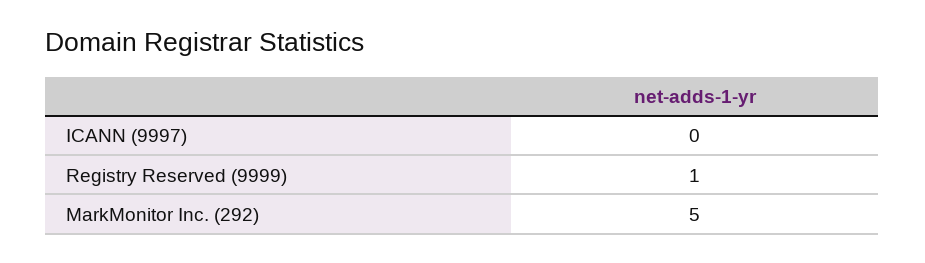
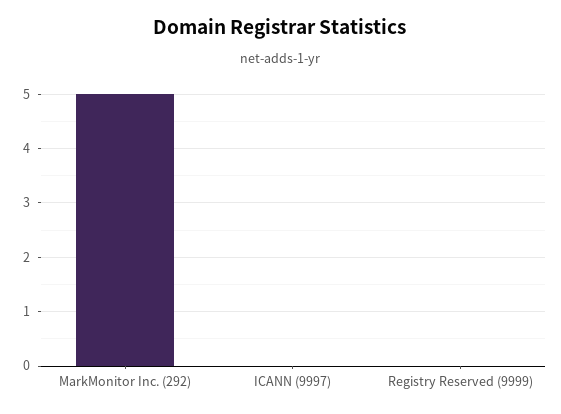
  {
    "ICANN (9997)": 0,
-   "Registry Reserved (9999)": 1,
+   "Registry Reserved (9999)": 0,
    "MarkMonitor Inc. (292)": 5
  }

